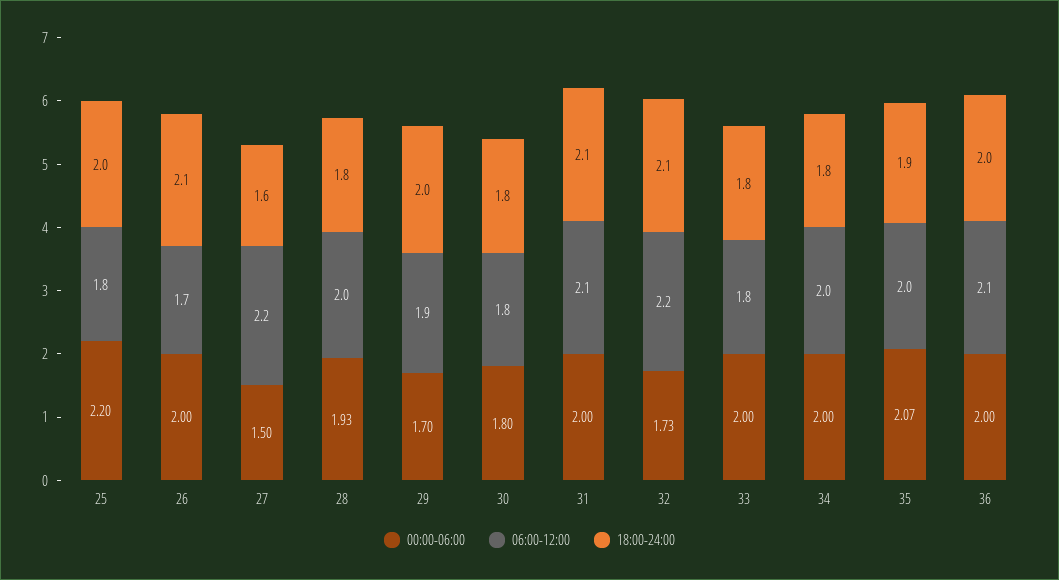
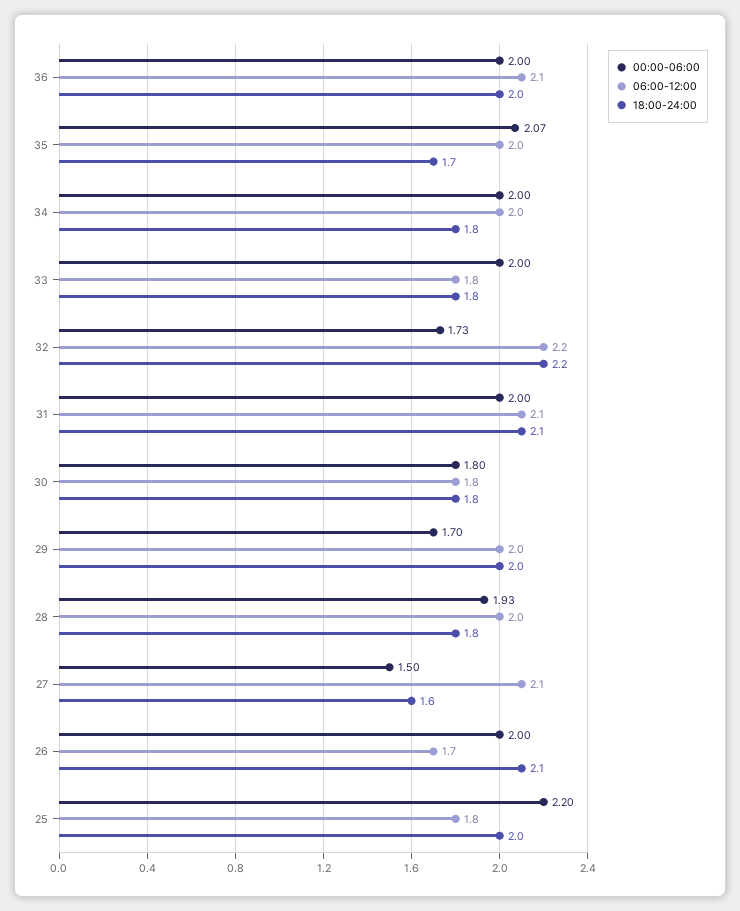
  {
    "00:00-06:00": {
      "25": 2.2,
      "26": 2,
      "27": 1.5,
      "28": 1.93,
      "29": 1.7,
      "30": 1.8,
      "31": 2,
      "32": 1.73,
      "33": 2,
      "34": 2,
      "35": 2.07,
      "36": 2
    },
    "06:00-12:00": {
      "25": 1.8,
      "26": 1.7,
-     "27": 2.2,
+     "27": 2.1,
      "28": 2,
-     "29": 1.9,
+     "29": 2,
      "30": 1.8,
      "31": 2.1,
      "32": 2.2,
      "33": 1.8,
      "34": 2,
      "35": 2,
      "36": 2.1
    },
    "18:00-24:00": {
      "25": 2,
      "26": 2.1,
      "27": 1.6,
      "28": 1.8,
      "29": 2,
      "30": 1.8,
      "31": 2.1,
-     "32": 2.1,
+     "32": 2.2,
      "33": 1.8,
      "34": 1.8,
-     "35": 1.9,
+     "35": 1.7,
      "36": 2
    }
  }

